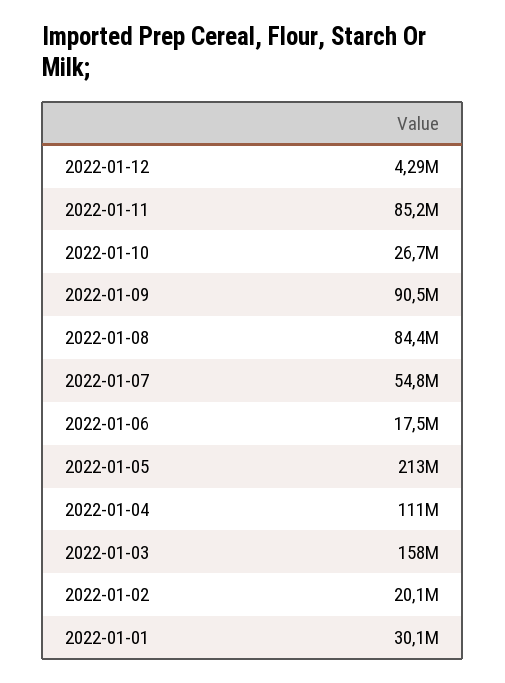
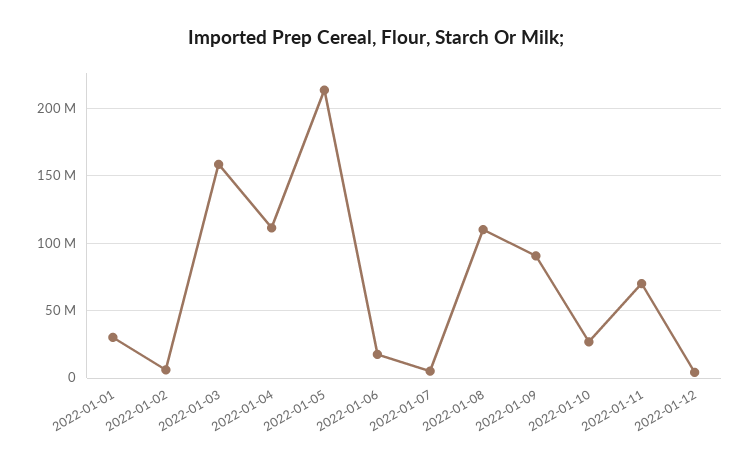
  {
    "2022-01-12": 4290000,
-   "2022-01-11": 85200000,
+   "2022-01-11": 70000000,
    "2022-01-10": 26700000,
    "2022-01-09": 90500000,
-   "2022-01-08": 84400000,
+   "2022-01-08": 110000000,
-   "2022-01-07": 54800000,
+   "2022-01-07": 5000000,
    "2022-01-06": 17500000,
    "2022-01-05": 213000000,
    "2022-01-04": 111000000,
    "2022-01-03": 158000000,
-   "2022-01-02": 20100000,
+   "2022-01-02": 5000000,
    "2022-01-01": 30100000
  }

